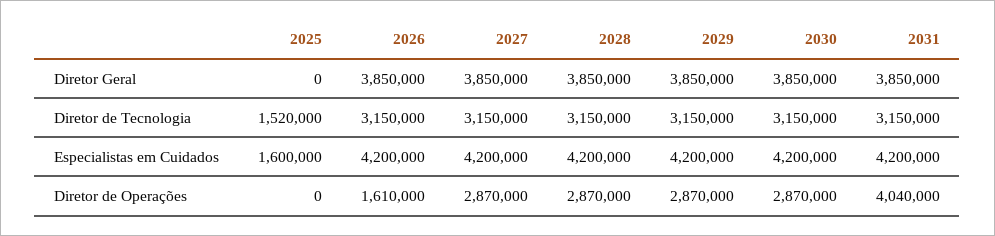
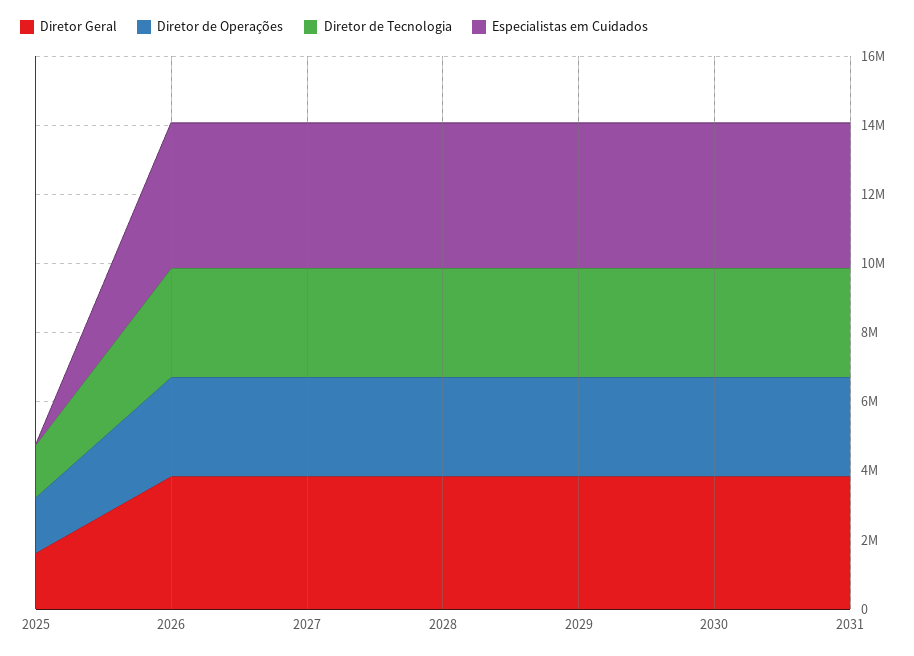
  {
    "Diretor Geral": {
-     "2025": 0,
+     "2025": 1500000,
      "2026": 3850000,
      "2027": 3850000,
      "2028": 3850000,
      "2029": 3850000,
      "2030": 3850000,
      "2031": 3850000
    },
    "Diretor de Tecnologia": {
      "2025": 1520000,
      "2026": 3150000,
      "2027": 3150000,
      "2028": 3150000,
      "2029": 3150000,
      "2030": 3150000,
      "2031": 3150000
    },
    "Especialistas em Cuidados": {
-     "2025": 1600000,
+     "2025": 0,
      "2026": 4200000,
      "2027": 4200000,
      "2028": 4200000,
      "2029": 4200000,
      "2030": 4200000,
      "2031": 4200000
    },
    "Diretor de Operações": {
-     "2025": 0,
+     "2025": 1500000,
-     "2026": 1610000,
+     "2026": 3000000,
      "2027": 2870000,
      "2028": 2870000,
      "2029": 2870000,
      "2030": 2870000,
-     "2031": 4040000
+     "2031": 3000000
    }
  }

